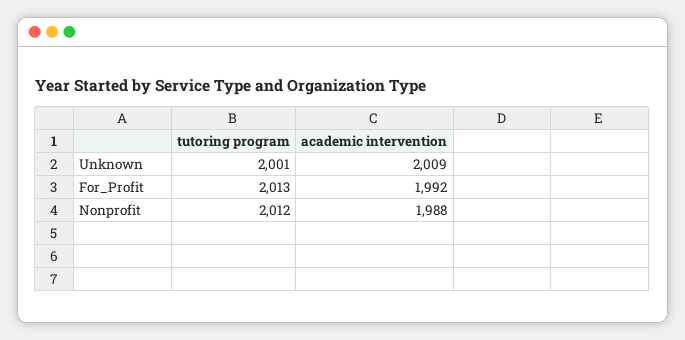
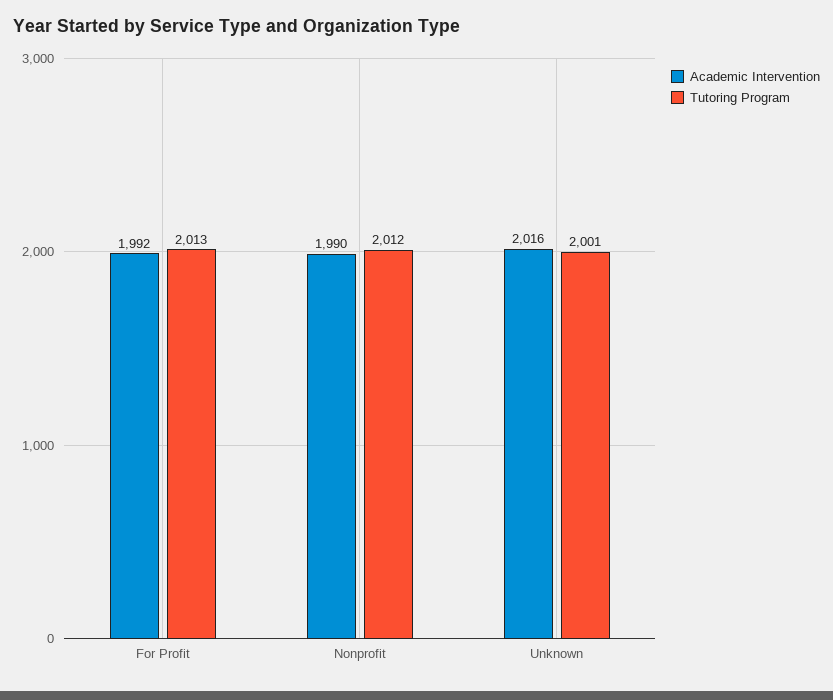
  {
    "tutoring program": {
      "Unknown": 2001,
      "For_Profit": 2013,
      "Nonprofit": 2012
    },
    "academic intervention": {
-     "Unknown": 2009,
+     "Unknown": 2016,
      "For_Profit": 1992,
-     "Nonprofit": 1988
+     "Nonprofit": 1990
    }
  }

